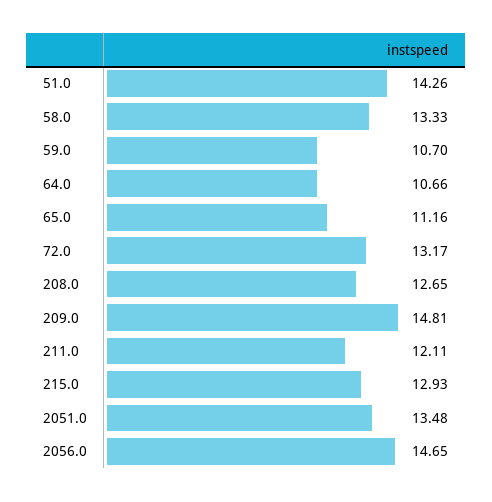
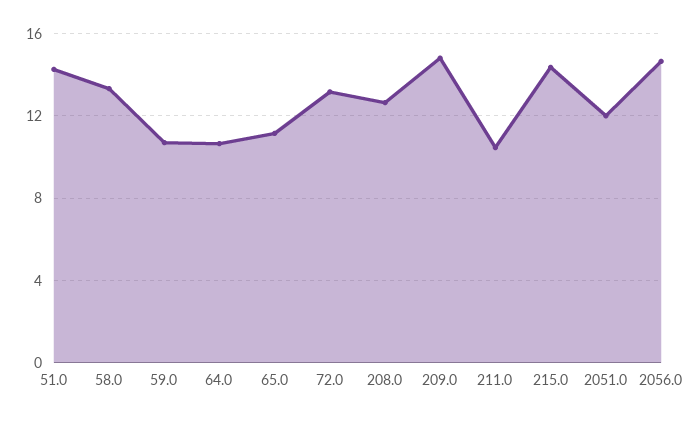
  {
    "51.0": 14.26,
    "58.0": 13.33,
    "59.0": 10.7,
    "64.0": 10.66,
    "65.0": 11.16,
    "72.0": 13.17,
    "208.0": 12.65,
    "209.0": 14.81,
-   "211.0": 12.11,
+   "211.0": 10.5,
-   "215.0": 12.93,
+   "215.0": 14.5,
-   "2051.0": 13.48,
+   "2051.0": 12,
    "2056.0": 14.65
  }

